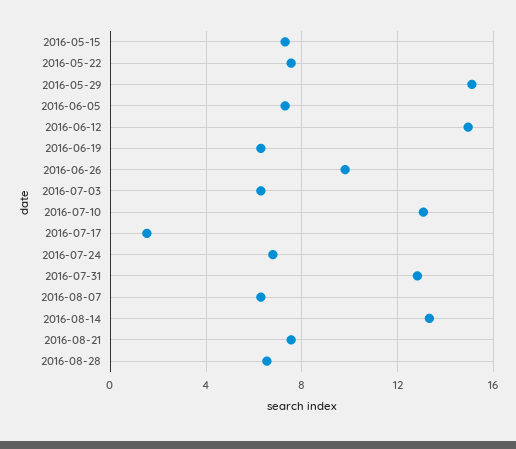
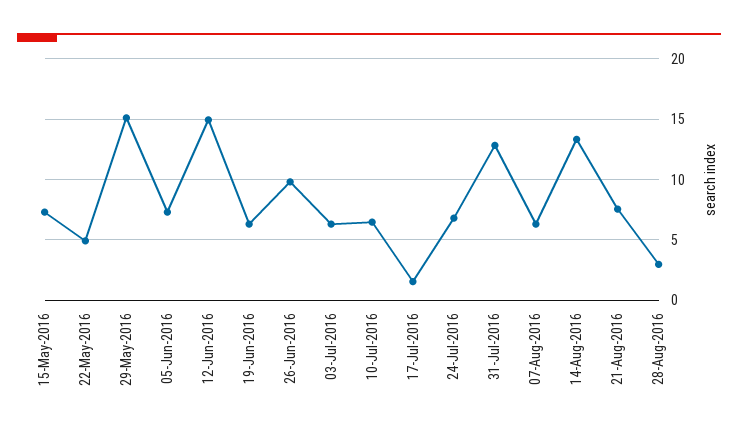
  {
    "2016-05-15": 7.5,
-   "2016-05-22": 7.5,
+   "2016-05-22": 5,
    "2016-05-29": 15,
    "2016-06-05": 7.5,
    "2016-06-12": 15,
    "2016-06-19": 6.5,
    "2016-06-26": 10,
    "2016-07-03": 6.5,
-   "2016-07-10": 13,
+   "2016-07-10": 6.5,
    "2016-07-17": 1.5,
    "2016-07-24": 7,
    "2016-07-31": 13,
    "2016-08-07": 6.5,
    "2016-08-14": 13.5,
    "2016-08-21": 7.5,
-   "2016-08-28": 6.5
+   "2016-08-28": 3
  }

